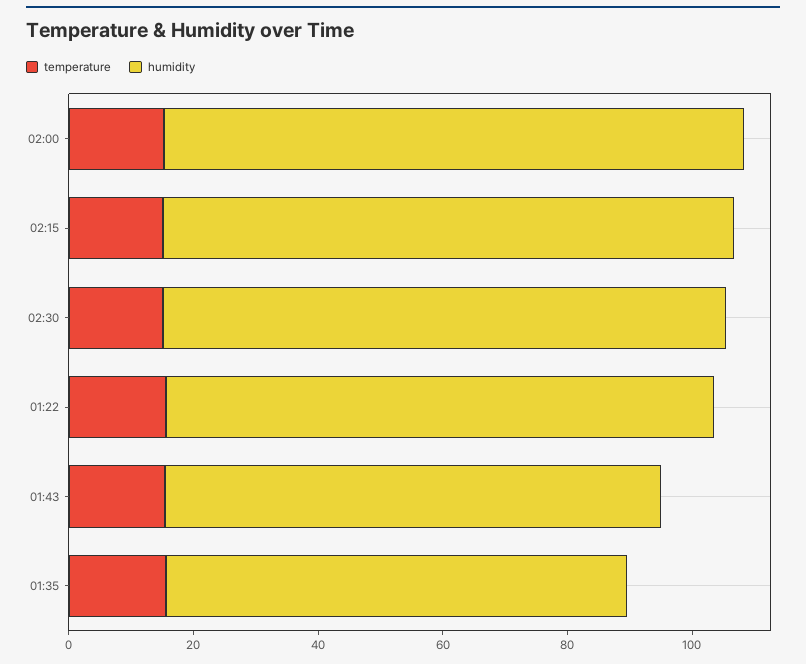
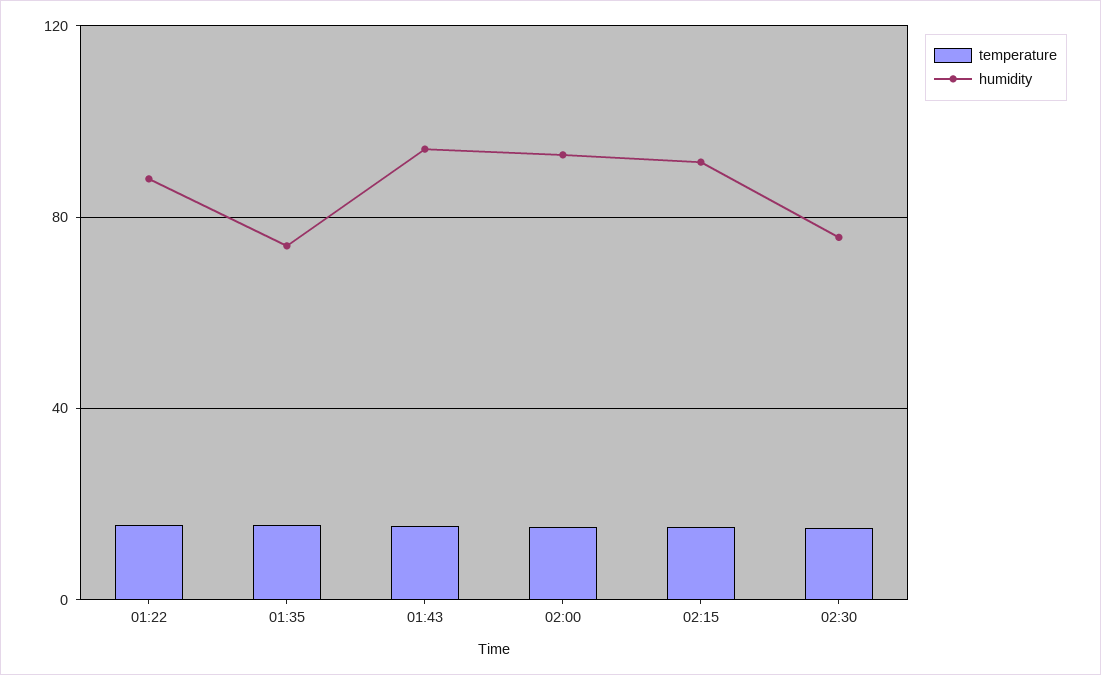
  {
    "temperature": {
      "02:00": 15,
      "02:15": 15,
      "02:30": 15,
      "01:22": 15,
      "01:43": 15,
      "01:35": 15
    },
    "humidity": {
      "02:00": 95,
      "02:15": 90,
-     "02:30": 90,
+     "02:30": 75,
      "01:22": 90,
-     "01:43": 80,
+     "01:43": 95,
      "01:35": 75
    }
  }

